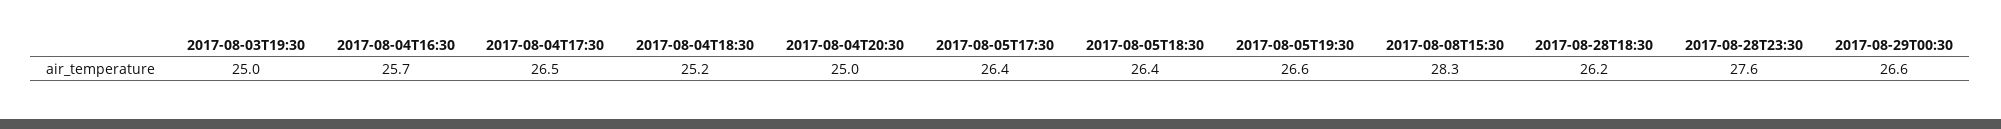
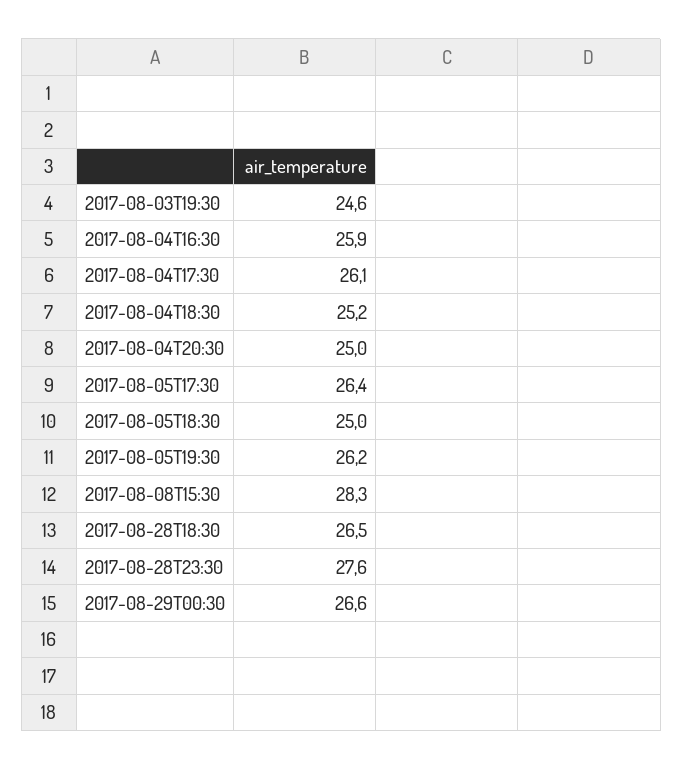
  {
-   "2017-08-03T19:30": 25,
+   "2017-08-03T19:30": 24.6,
-   "2017-08-04T16:30": 25.7,
+   "2017-08-04T16:30": 25.9,
-   "2017-08-04T17:30": 26.5,
+   "2017-08-04T17:30": 26.1,
    "2017-08-04T18:30": 25.2,
    "2017-08-04T20:30": 25,
    "2017-08-05T17:30": 26.4,
-   "2017-08-05T18:30": 26.4,
+   "2017-08-05T18:30": 25,
-   "2017-08-05T19:30": 26.6,
+   "2017-08-05T19:30": 26.2,
    "2017-08-08T15:30": 28.3,
-   "2017-08-28T18:30": 26.2,
+   "2017-08-28T18:30": 26.5,
    "2017-08-28T23:30": 27.6,
    "2017-08-29T00:30": 26.6
  }

